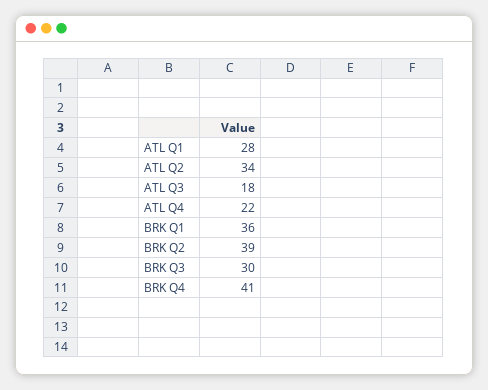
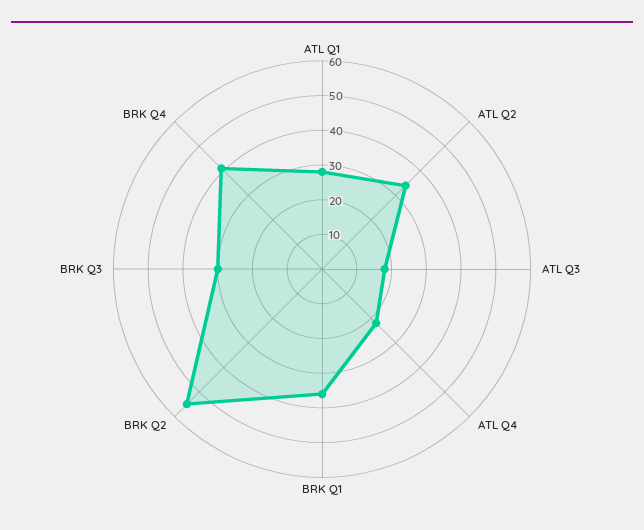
  {
    "ATL Q1": 28,
    "ATL Q2": 34,
    "ATL Q3": 18,
    "ATL Q4": 22,
    "BRK Q1": 36,
-   "BRK Q2": 39,
+   "BRK Q2": 55,
    "BRK Q3": 30,
    "BRK Q4": 41
  }

